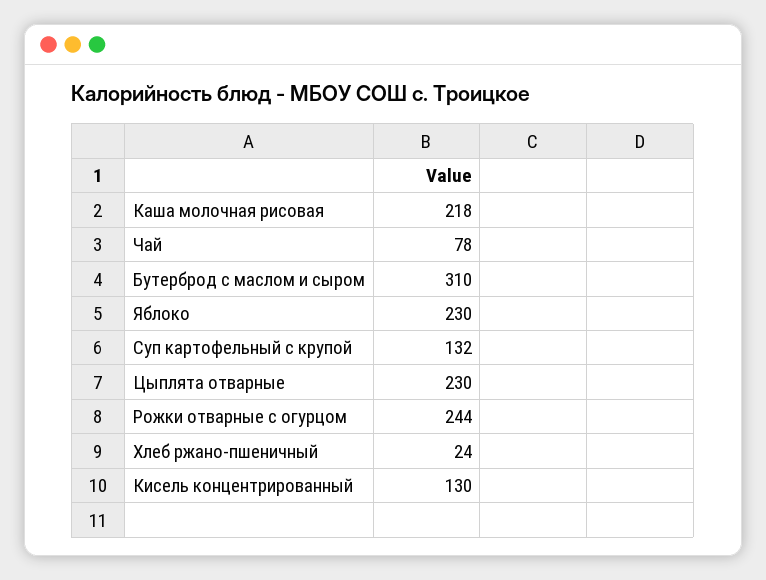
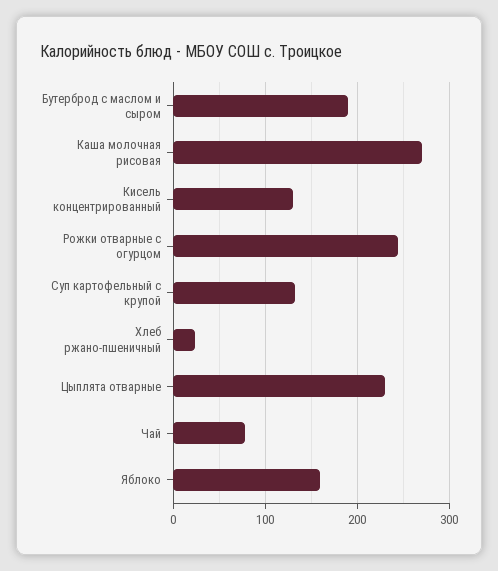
  {
-   "Каша молочная рисовая": 218,
+   "Каша молочная рисовая": 270,
    "Чай": 78,
-   "Бутерброд с маслом и сыром": 310,
+   "Бутерброд с маслом и сыром": 190,
-   "Яблоко": 230,
+   "Яблоко": 160,
    "Суп картофельный с крупой": 132,
    "Цыплята отварные": 230,
    "Рожки отварные с огурцом": 244,
    "Хлеб ржано-пшеничный": 24,
    "Кисель концентрированный": 130
  }

